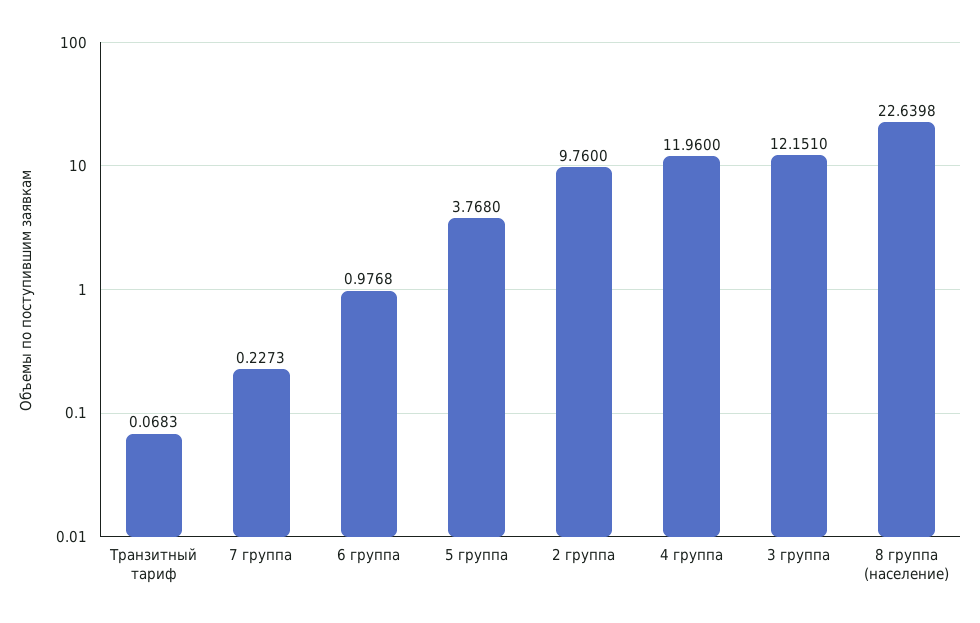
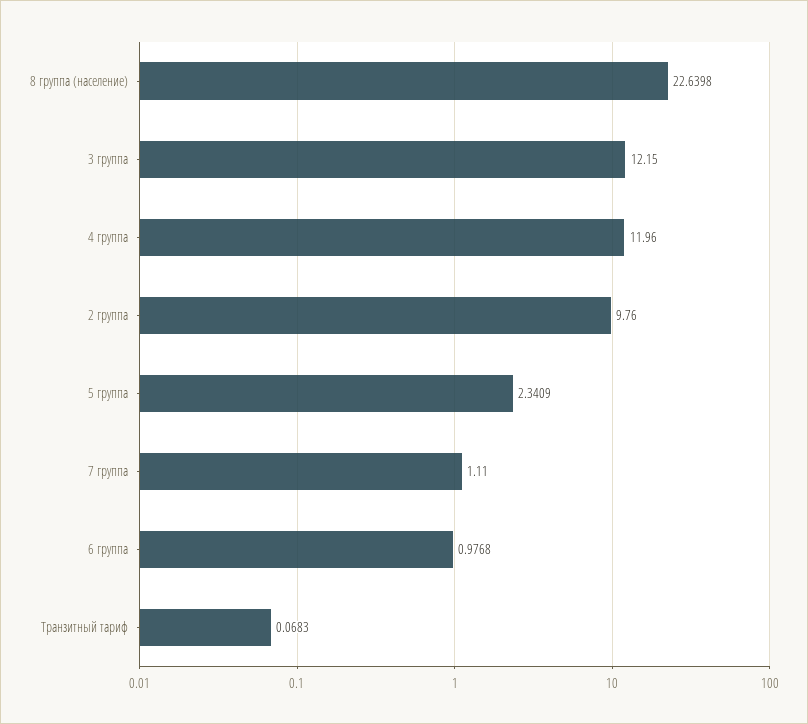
  {
    "Транзитный тариф": 0.0683,
-   "7 группа": 0.2273,
+   "7 группа": 1.11,
    "6 группа": 0.9768,
-   "5 группа": 3.768,
+   "5 группа": 2.3409,
    "2 группа": 9.76,
    "4 группа": 11.96,
-   "3 группа": 12.151,
+   "3 группа": 12.15,
    "8 группа (население)": 22.6398
  }

